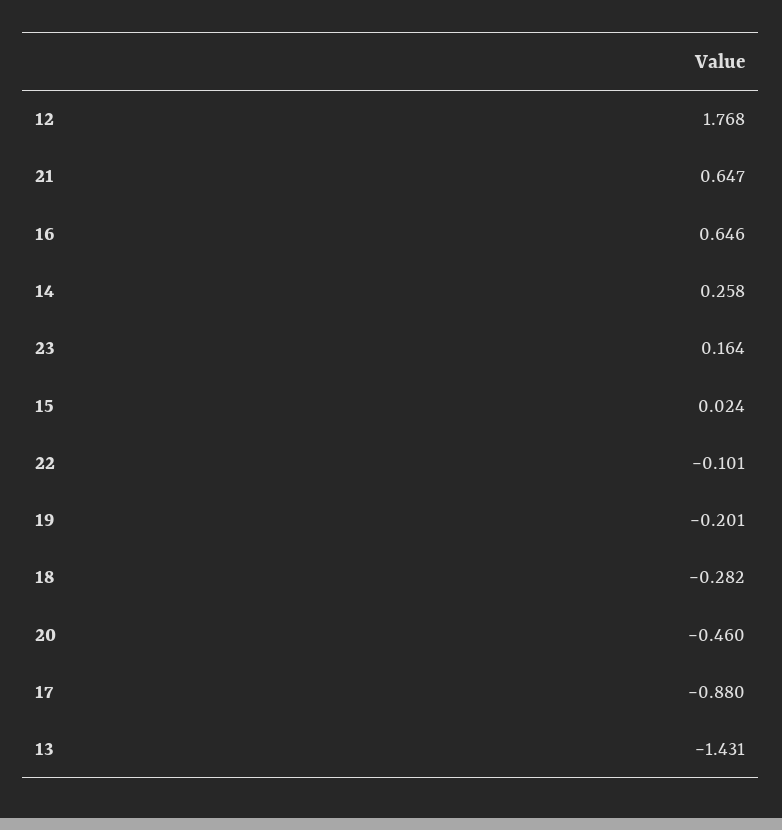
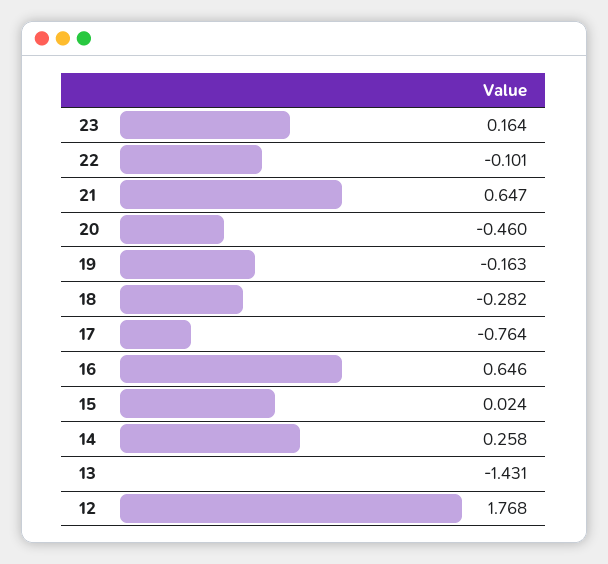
  {
    "12": 1.768,
    "21": 0.647,
    "16": 0.646,
    "14": 0.258,
    "23": 0.164,
    "15": 0.024,
    "22": -0.101,
-   "19": -0.201,
+   "19": -0.163,
    "18": -0.282,
    "20": -0.46,
-   "17": -0.88,
+   "17": -0.764,
    "13": -1.431
  }

